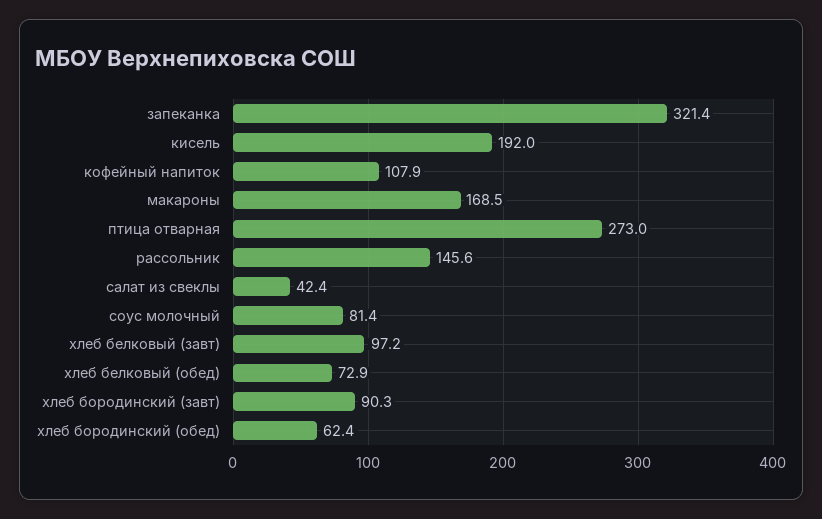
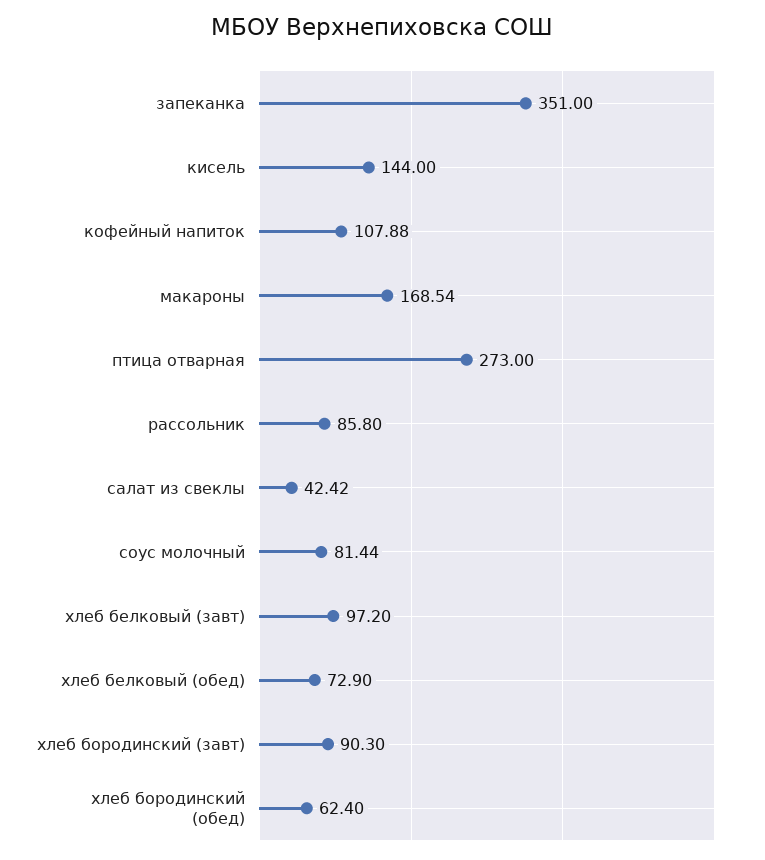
  {
-   "запеканка": 321.4,
+   "запеканка": 351,
-   "кисель": 192,
+   "кисель": 144,
    "кофейный напиток": 107.88,
    "макароны": 168.54,
    "птица отварная": 273,
-   "рассольник": 145.6,
+   "рассольник": 85.8,
    "салат из свеклы": 42.42,
    "соус молочный": 81.44,
    "хлеб белковый (завт)": 97.2,
    "хлеб белковый (обед)": 72.9,
    "хлеб бородинский (завт)": 90.3,
    "хлеб бородинский (обед)": 62.4
  }

